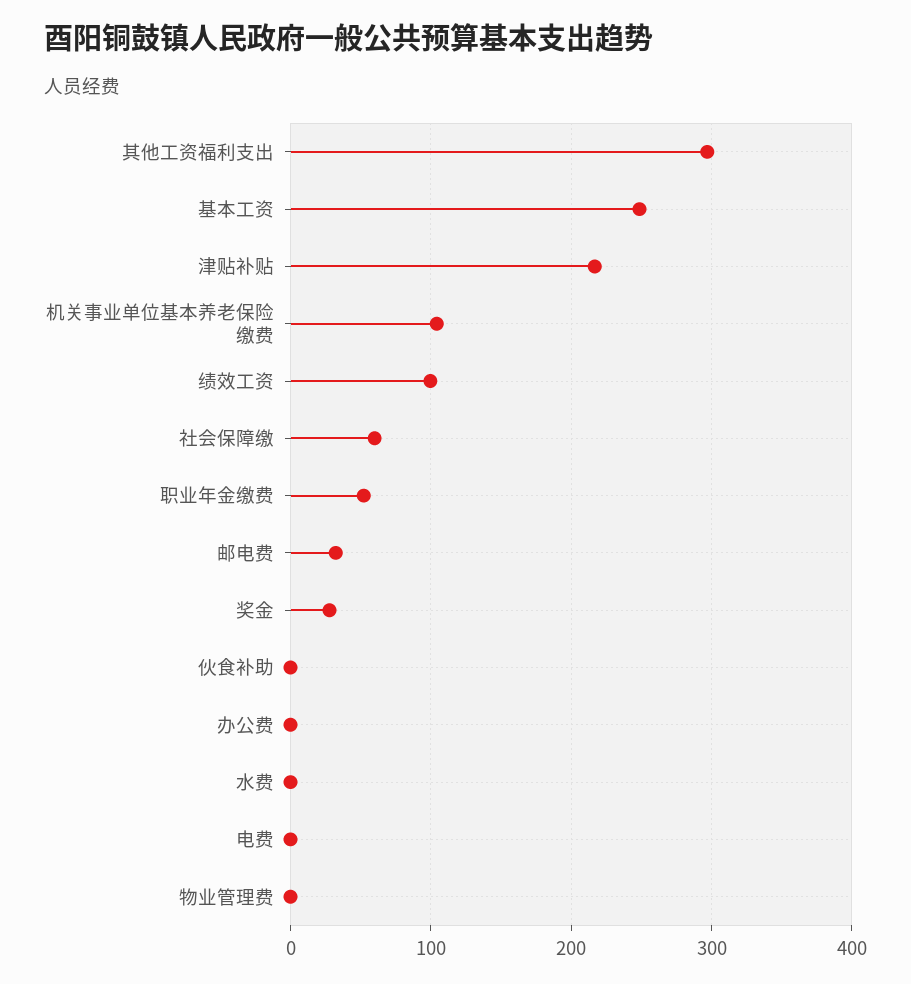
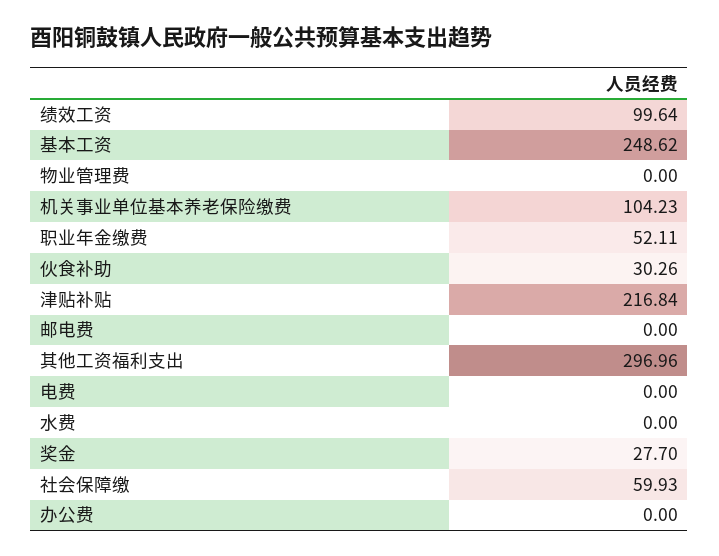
  {
    "其他工资福利支出": 296.96,
    "基本工资": 248.62,
    "津贴补贴": 216.84,
    "机关事业单位基本养老保险缴费": 104.23,
    "绩效工资": 99.64,
    "社会保障缴": 59.93,
    "职业年金缴费": 52.11,
-   "邮电费": 30,
+   "邮电费": 0,
    "奖金": 27.7,
-   "伙食补助": 0,
+   "伙食补助": 30.26,
    "办公费": 0,
    "水费": 0,
    "电费": 0,
    "物业管理费": 0
  }

